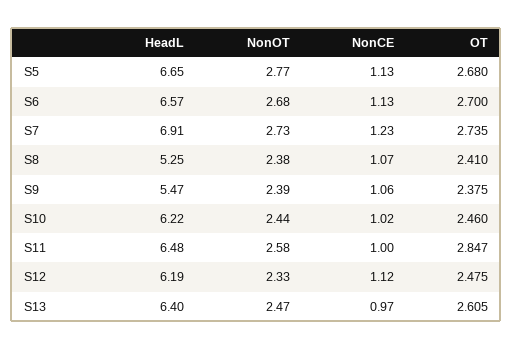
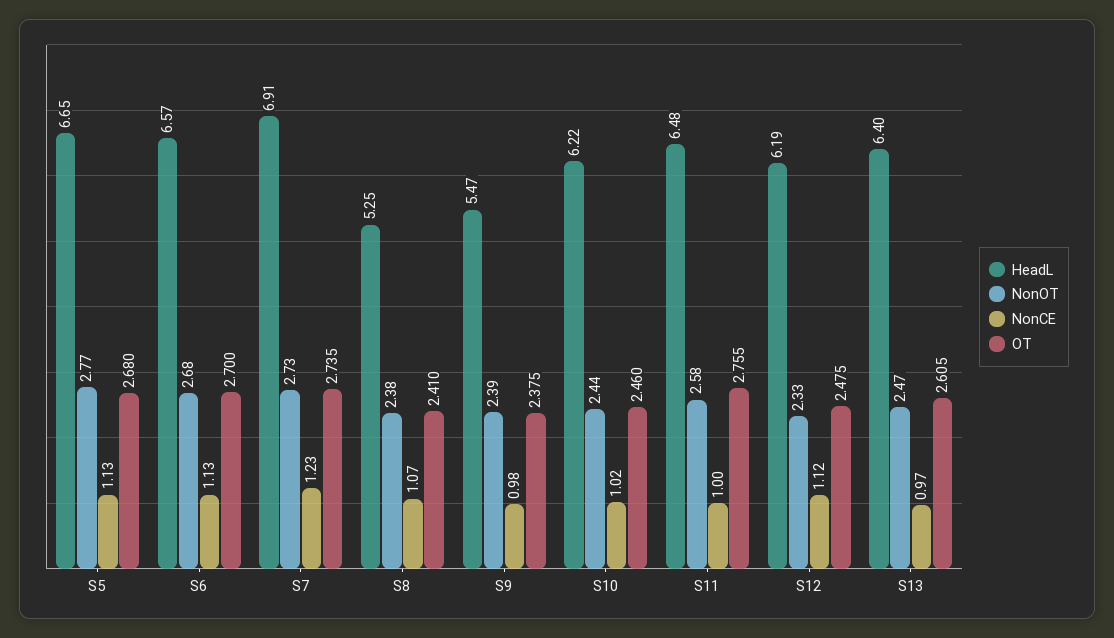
  {
    "HeadL": {
      "S5": 6.65,
      "S6": 6.57,
      "S7": 6.91,
      "S8": 5.25,
      "S9": 5.47,
      "S10": 6.22,
      "S11": 6.48,
      "S12": 6.19,
      "S13": 6.4
    },
    "NonOT": {
      "S5": 2.77,
      "S6": 2.68,
      "S7": 2.73,
      "S8": 2.38,
      "S9": 2.39,
      "S10": 2.44,
      "S11": 2.58,
      "S12": 2.33,
      "S13": 2.47
    },
    "NonCE": {
      "S5": 1.13,
      "S6": 1.13,
      "S7": 1.23,
      "S8": 1.07,
-     "S9": 1.06,
+     "S9": 0.98,
      "S10": 1.02,
      "S11": 1,
      "S12": 1.12,
      "S13": 0.97
    },
    "OT": {
      "S5": 2.68,
      "S6": 2.7,
      "S7": 2.735,
      "S8": 2.41,
      "S9": 2.375,
      "S10": 2.46,
-     "S11": 2.847,
+     "S11": 2.755,
      "S12": 2.475,
      "S13": 2.605
    }
  }

